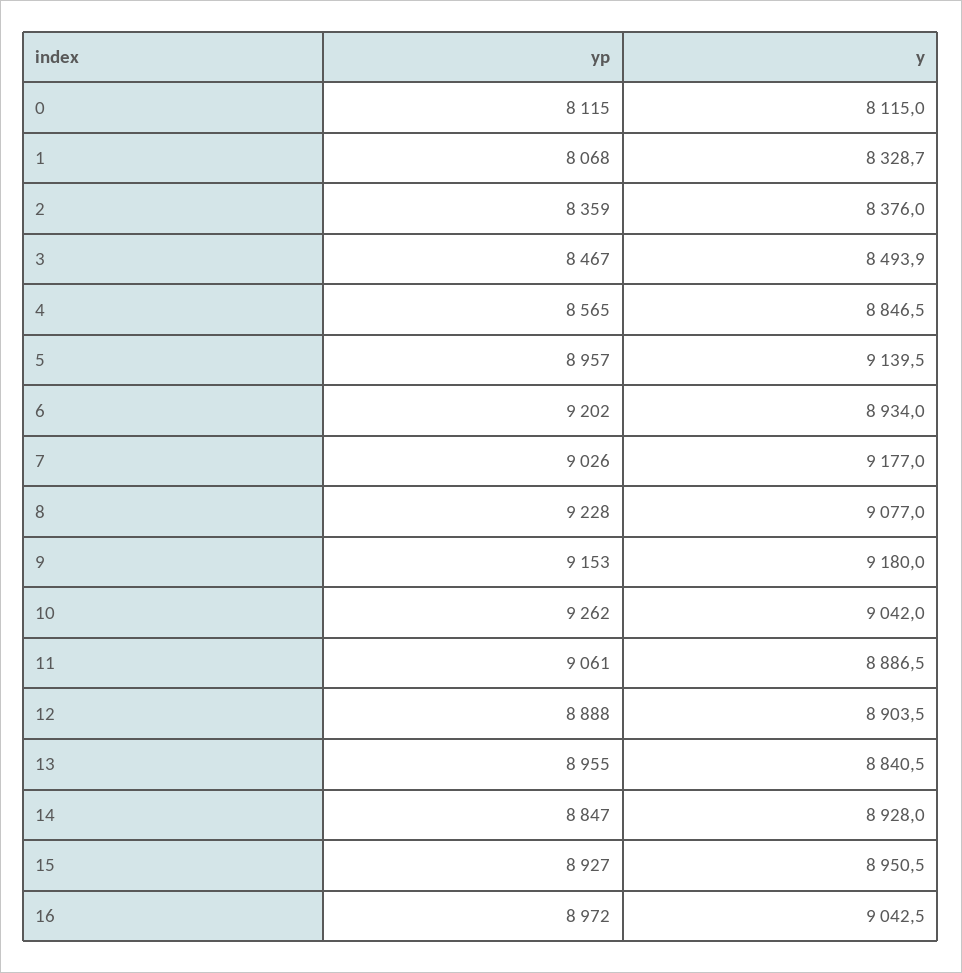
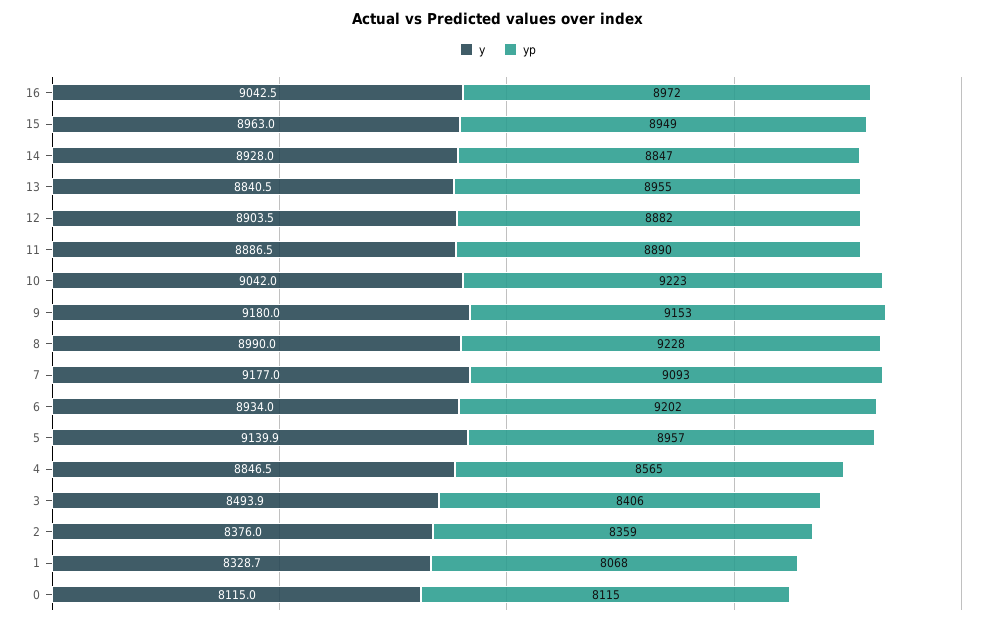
  {
    "yp": {
      "0": 8115,
      "1": 8068,
      "2": 8359,
-     "3": 8467,
+     "3": 8406,
      "4": 8565,
      "5": 8957,
      "6": 9202,
-     "7": 9026,
+     "7": 9093,
      "8": 9228,
      "9": 9153,
-     "10": 9262,
+     "10": 9223,
-     "11": 9061,
+     "11": 8890,
-     "12": 8888,
+     "12": 8882,
      "13": 8955,
      "14": 8847,
-     "15": 8927,
+     "15": 8949,
      "16": 8972
    },
    "y": {
      "0": 8115,
      "1": 8328.7,
      "2": 8376,
      "3": 8493.9,
      "4": 8846.5,
-     "5": 9139.5,
+     "5": 9139.9,
      "6": 8934,
      "7": 9177,
-     "8": 9077,
+     "8": 8990,
      "9": 9180,
      "10": 9042,
      "11": 8886.5,
      "12": 8903.5,
      "13": 8840.5,
      "14": 8928,
-     "15": 8950.5,
+     "15": 8963,
      "16": 9042.5
    }
  }

